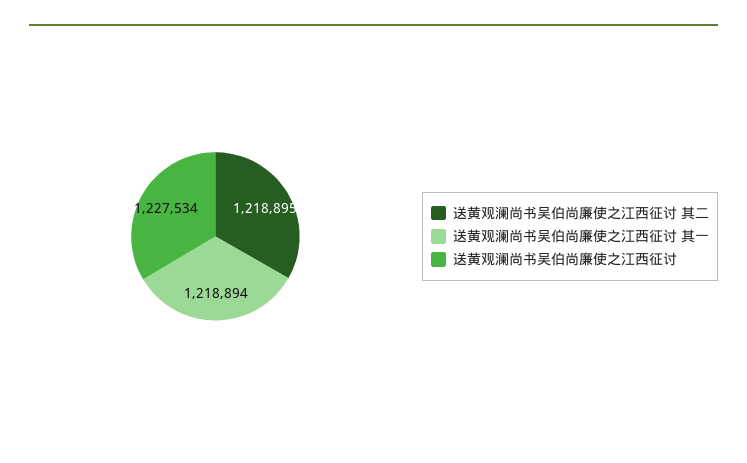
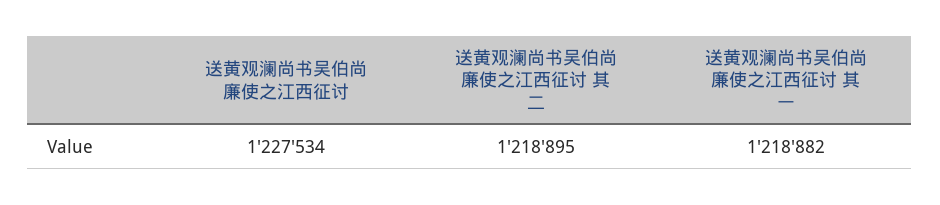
  {
    "送黄观澜尚书吴伯尚廉使之江西征讨 其二": 1218895,
-   "送黄观澜尚书吴伯尚廉使之江西征讨 其一": 1218894,
+   "送黄观澜尚书吴伯尚廉使之江西征讨 其一": 1218882,
    "送黄观澜尚书吴伯尚廉使之江西征讨": 1227534
  }

